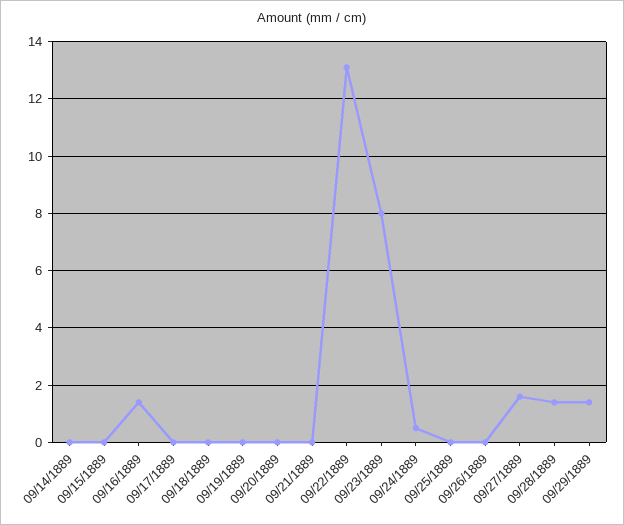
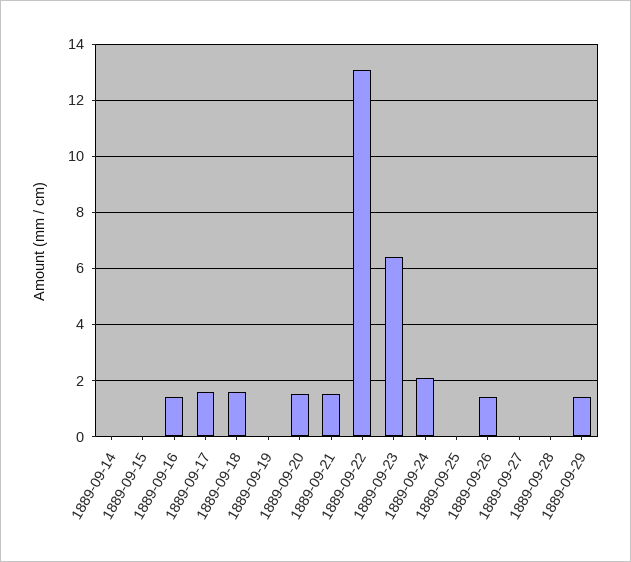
  {
    "09/14/1889": 0,
    "09/15/1889": 0,
    "09/16/1889": 1.5,
-   "09/17/1889": 0,
+   "09/17/1889": 1.5,
-   "09/18/1889": 0,
+   "09/18/1889": 1.5,
    "09/19/1889": 0,
-   "09/20/1889": 0,
+   "09/20/1889": 1.5,
-   "09/21/1889": 0,
+   "09/21/1889": 1.5,
    "09/22/1889": 13,
-   "09/23/1889": 8,
+   "09/23/1889": 6.5,
-   "09/24/1889": 0.5,
+   "09/24/1889": 2,
    "09/25/1889": 0,
-   "09/26/1889": 0,
+   "09/26/1889": 1.5,
-   "09/27/1889": 1.5,
+   "09/27/1889": 0,
-   "09/28/1889": 1.5,
+   "09/28/1889": 0,
    "09/29/1889": 1.5
  }

